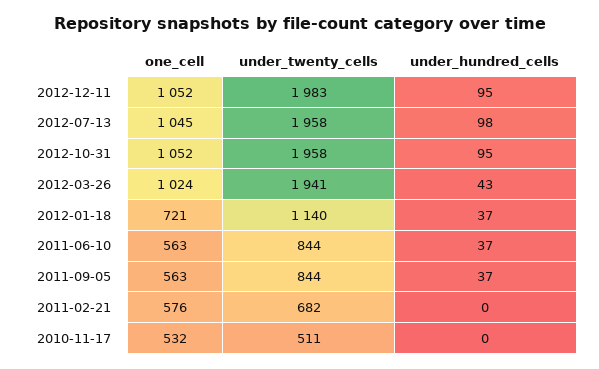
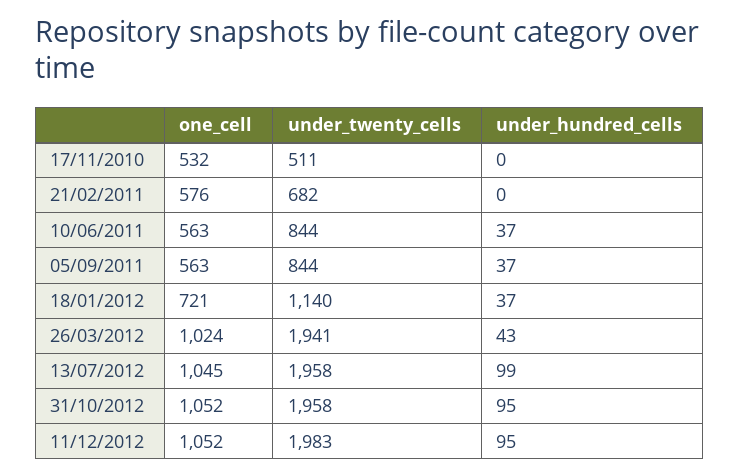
  {
    "one_cell": {
      "2012-12-11": 1052,
      "2012-07-13": 1045,
      "2012-10-31": 1052,
      "2012-03-26": 1024,
      "2012-01-18": 721,
      "2011-06-10": 563,
      "2011-09-05": 563,
      "2011-02-21": 576,
      "2010-11-17": 532
    },
    "under_twenty_cells": {
      "2012-12-11": 1983,
      "2012-07-13": 1958,
      "2012-10-31": 1958,
      "2012-03-26": 1941,
      "2012-01-18": 1140,
      "2011-06-10": 844,
      "2011-09-05": 844,
      "2011-02-21": 682,
      "2010-11-17": 511
    },
    "under_hundred_cells": {
      "2012-12-11": 95,
-     "2012-07-13": 98,
+     "2012-07-13": 99,
      "2012-10-31": 95,
      "2012-03-26": 43,
      "2012-01-18": 37,
      "2011-06-10": 37,
      "2011-09-05": 37,
      "2011-02-21": 0,
      "2010-11-17": 0
    }
  }

